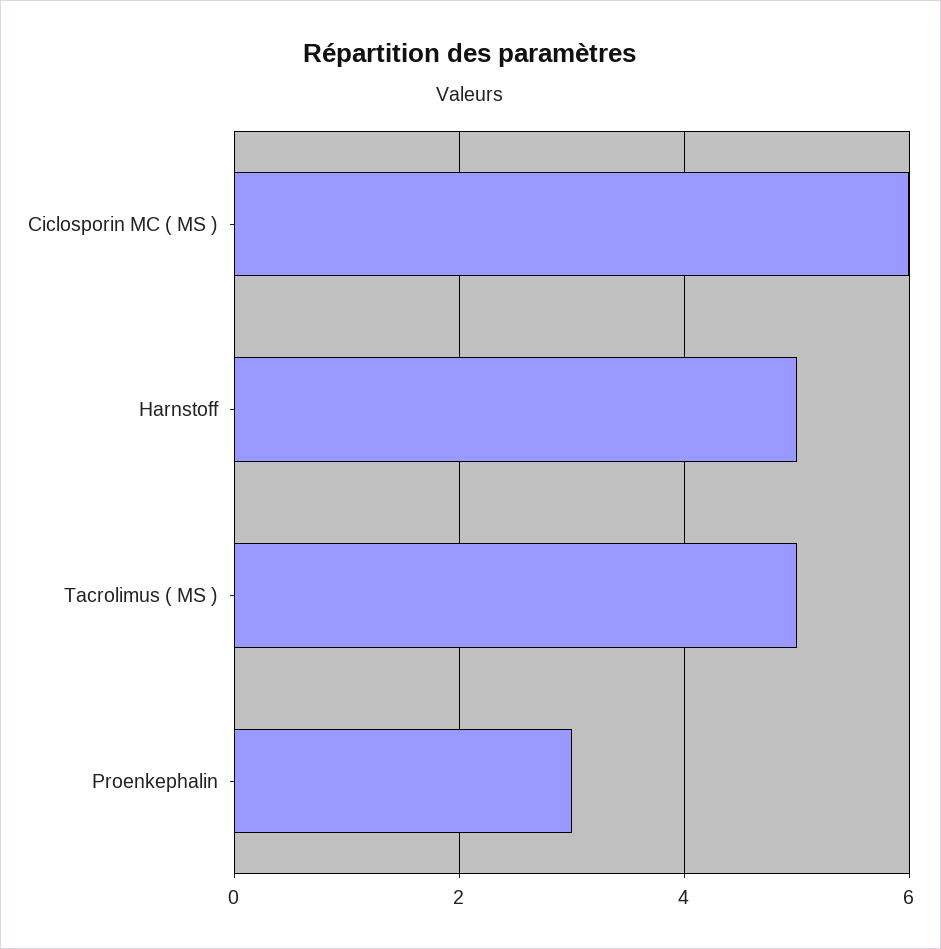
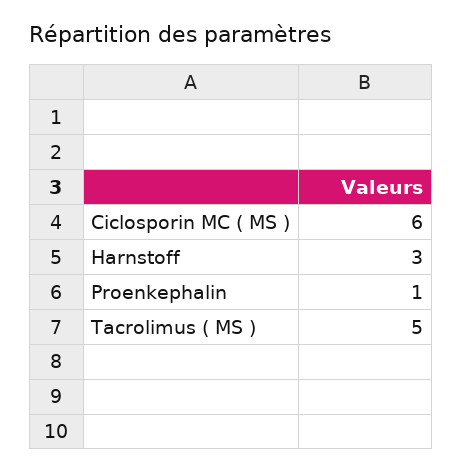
  {
    "Ciclosporin MC ( MS )": 6,
-   "Harnstoff": 5,
+   "Harnstoff": 3,
    "Tacrolimus ( MS )": 5,
-   "Proenkephalin": 3
+   "Proenkephalin": 1
  }

